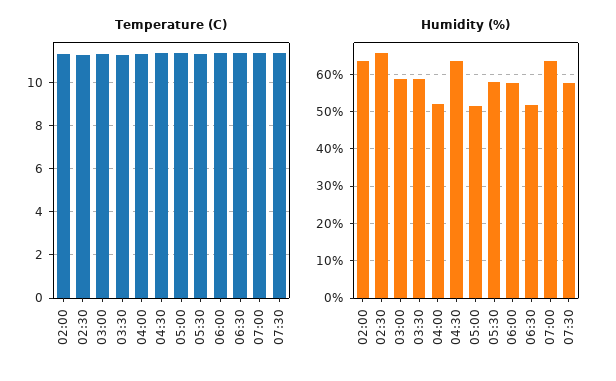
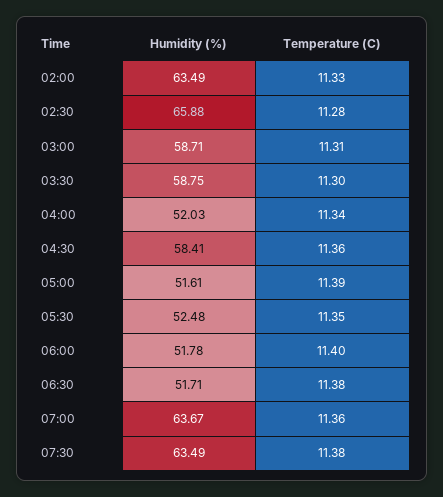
  {
    "Temperature (C)": {
      "02:00": 11.33,
      "02:30": 11.28,
      "03:00": 11.31,
      "03:30": 11.3,
      "04:00": 11.34,
      "04:30": 11.36,
      "05:00": 11.39,
      "05:30": 11.35,
      "06:00": 11.4,
      "06:30": 11.38,
      "07:00": 11.36,
      "07:30": 11.38
    },
    "Humidity (%)": {
      "02:00": 63.49,
      "02:30": 65.88,
      "03:00": 58.71,
      "03:30": 58.75,
      "04:00": 52.03,
-     "04:30": 64,
+     "04:30": 58.41,
      "05:00": 51.61,
-     "05:30": 58,
+     "05:30": 52.48,
-     "06:00": 58,
+     "06:00": 51.78,
      "06:30": 51.71,
      "07:00": 63.67,
-     "07:30": 58
+     "07:30": 63.49
    }
  }

